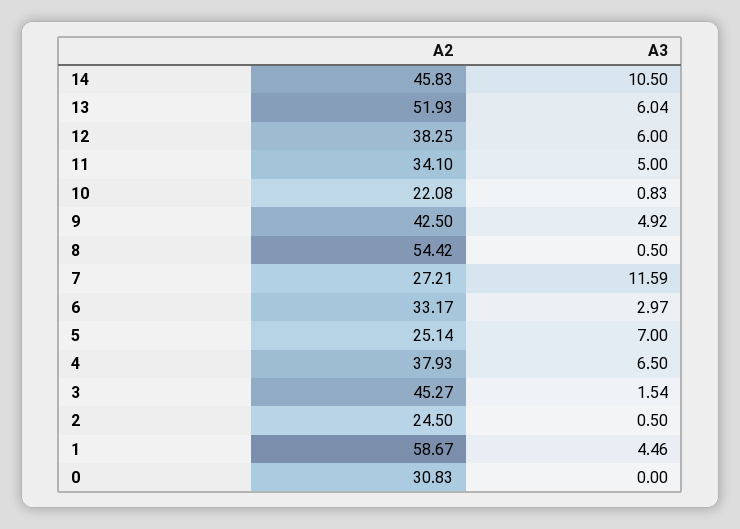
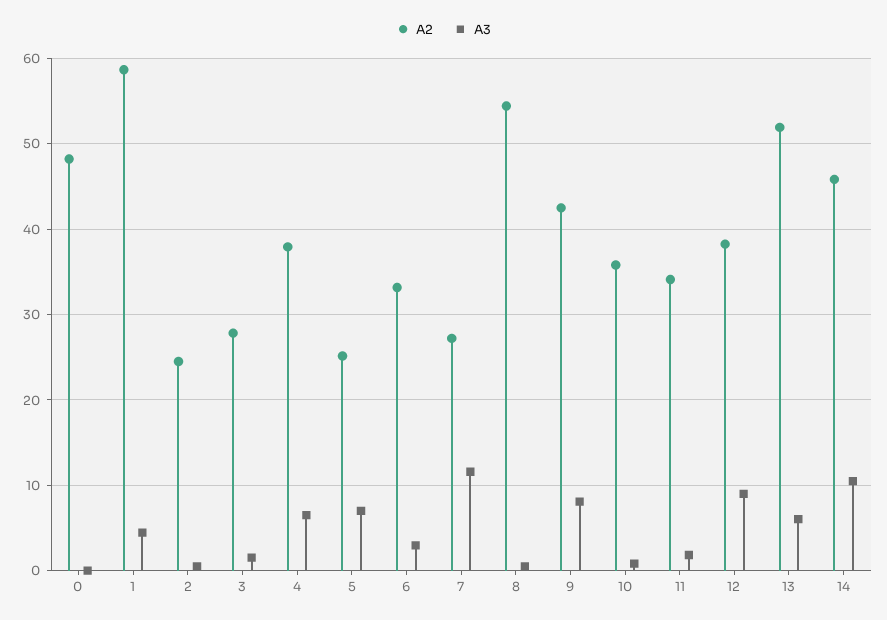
  {
    "A2": {
      "14": 45.83,
      "13": 51.93,
      "12": 38.25,
      "11": 34.1,
-     "10": 22.08,
+     "10": 36,
      "9": 42.5,
      "8": 54.42,
      "7": 27.21,
      "6": 33.17,
      "5": 25.14,
      "4": 37.93,
-     "3": 45.27,
+     "3": 28,
      "2": 24.5,
      "1": 58.67,
-     "0": 30.83
+     "0": 48
    },
    "A3": {
      "14": 10.5,
      "13": 6.04,
-     "12": 6,
+     "12": 9,
-     "11": 5,
+     "11": 2,
      "10": 0.83,
-     "9": 4.92,
+     "9": 8,
      "8": 0.5,
      "7": 11.59,
      "6": 2.97,
      "5": 7,
      "4": 6.5,
      "3": 1.54,
      "2": 0.5,
      "1": 4.46,
      "0": 0
    }
  }

